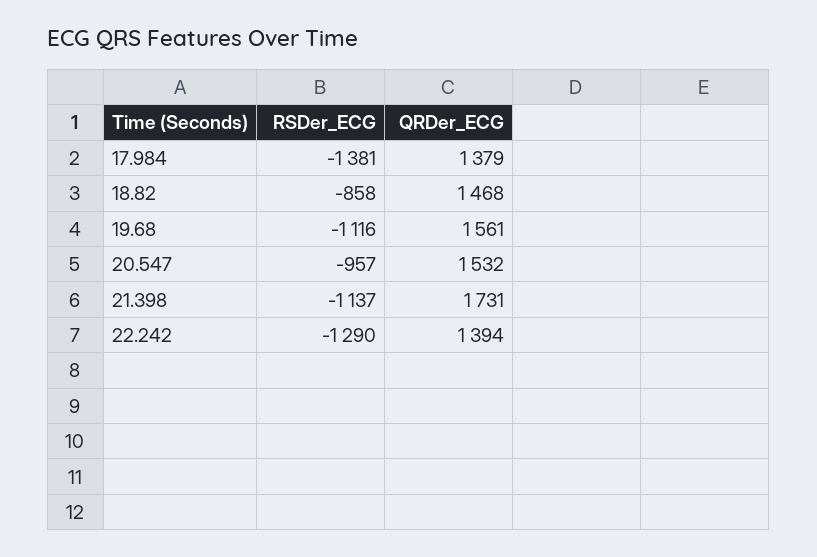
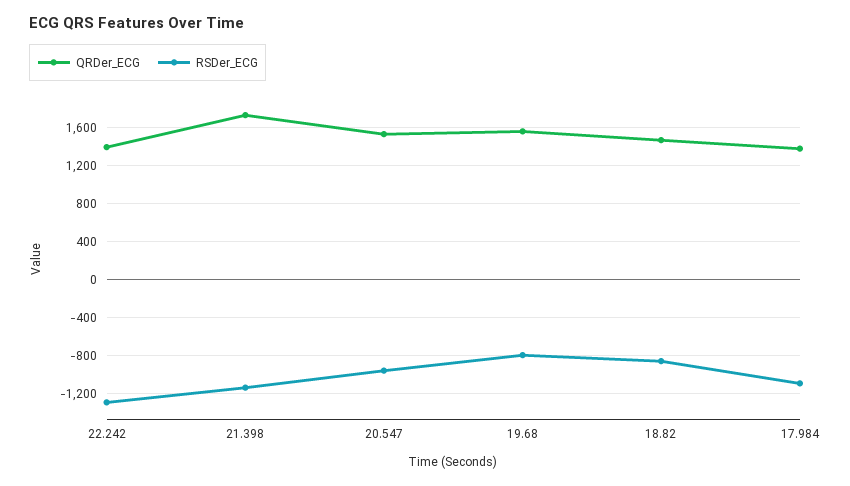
  {
    "RSDer_ECG": {
-     "17.984": -1381,
+     "17.984": -1100,
      "18.82": -858,
-     "19.68": -1116,
+     "19.68": -800,
      "20.547": -957,
      "21.398": -1137,
      "22.242": -1290
    },
    "QRDer_ECG": {
      "17.984": 1379,
      "18.82": 1468,
      "19.68": 1561,
      "20.547": 1532,
      "21.398": 1731,
      "22.242": 1394
    }
  }

